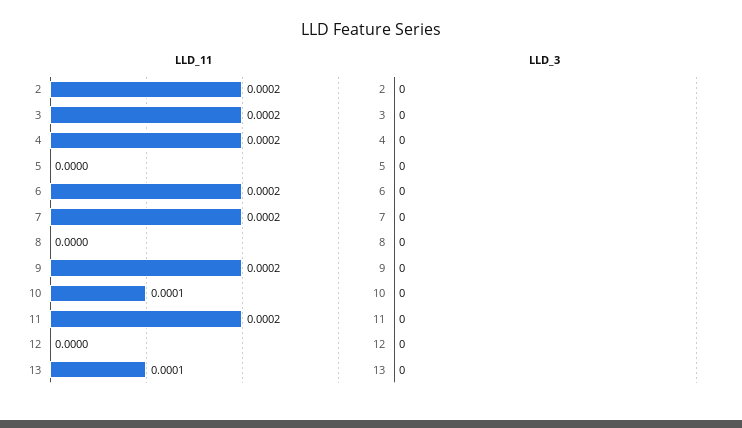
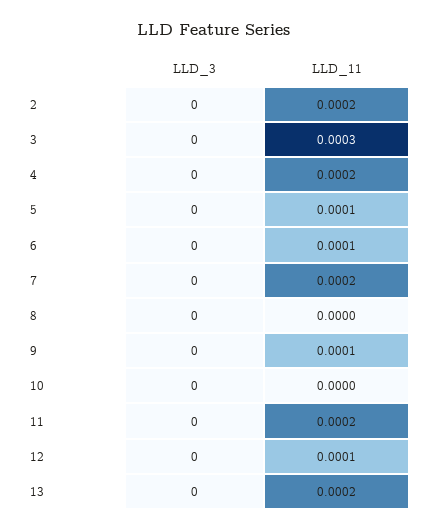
  {
    "LLD_11": {
      "2": 0.0002,
-     "3": 0.0002,
+     "3": 0.0003,
      "4": 0.0002,
-     "5": 0,
+     "5": 0.0001,
-     "6": 0.0002,
+     "6": 0.0001,
      "7": 0.0002,
      "8": 0,
-     "9": 0.0002,
+     "9": 0.0001,
-     "10": 0.0001,
+     "10": 0,
      "11": 0.0002,
-     "12": 0,
+     "12": 0.0001,
-     "13": 0.0001
+     "13": 0.0002
    },
    "LLD_3": {
      "2": 0,
      "3": 0,
      "4": 0,
      "5": 0,
      "6": 0,
      "7": 0,
      "8": 0,
      "9": 0,
      "10": 0,
      "11": 0,
      "12": 0,
      "13": 0
    }
  }

